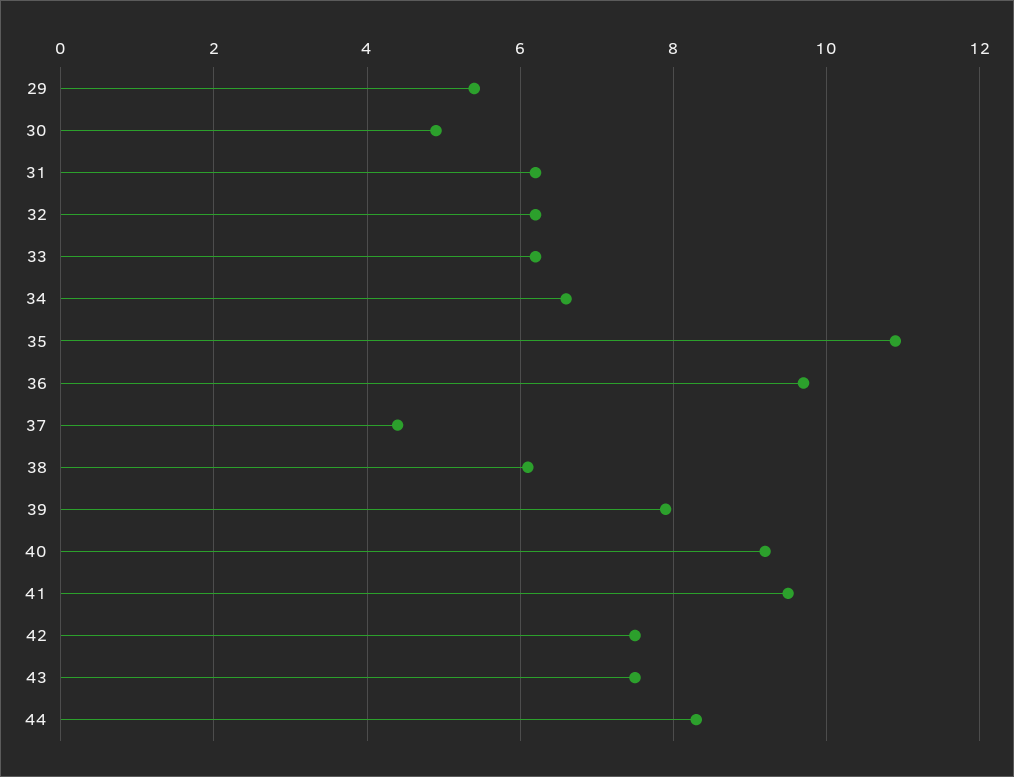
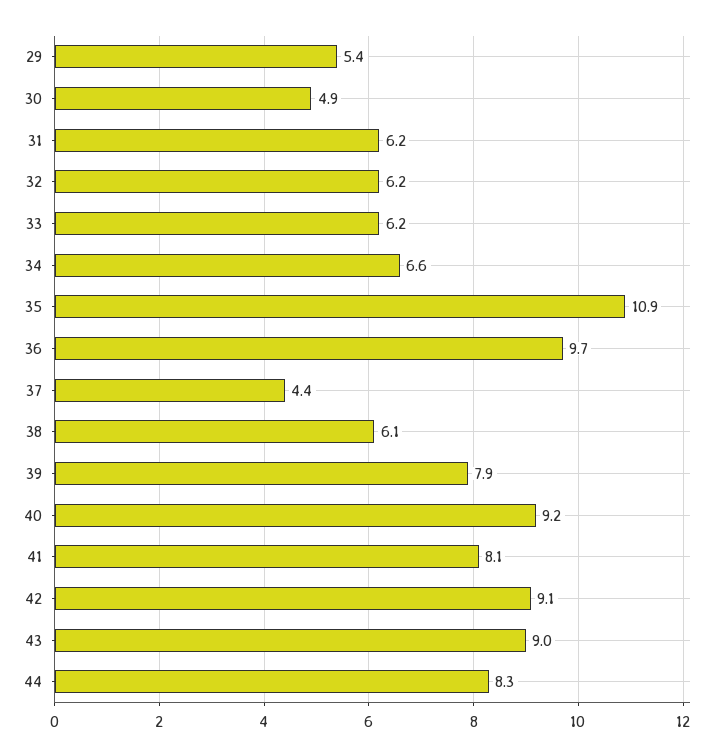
  {
    "29": 5.4,
    "30": 4.9,
    "31": 6.2,
    "32": 6.2,
    "33": 6.2,
    "34": 6.6,
    "35": 10.9,
    "36": 9.7,
    "37": 4.4,
    "38": 6.1,
    "39": 7.9,
    "40": 9.2,
-   "41": 9.5,
+   "41": 8.1,
-   "42": 7.5,
+   "42": 9.1,
-   "43": 7.5,
+   "43": 9,
    "44": 8.3
  }

